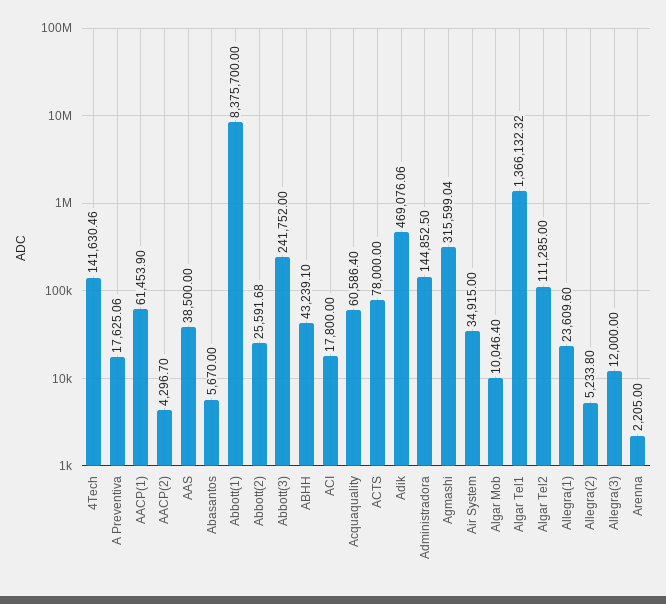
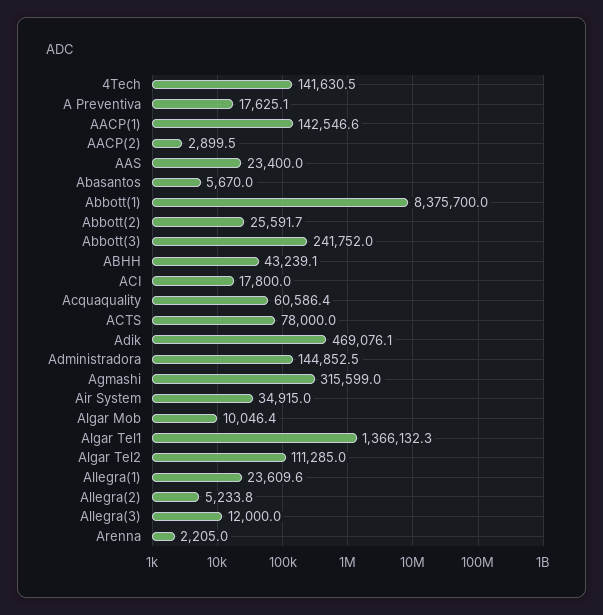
  {
    "4Tech": 141630.46,
    "A Preventiva": 17625.06,
-   "AACP(1)": 61453.9,
+   "AACP(1)": 142546.6,
-   "AACP(2)": 4296.7,
+   "AACP(2)": 2899.5,
-   "AAS": 38500,
+   "AAS": 23400,
    "Abasantos": 5670,
    "Abbott(1)": 8375700,
    "Abbott(2)": 25591.68,
    "Abbott(3)": 241752,
    "ABHH": 43239.1,
    "ACI": 17800,
    "Acquaquality": 60586.4,
    "ACTS": 78000,
    "Adik": 469076.06,
    "Administradora": 144852.5,
    "Agmashi": 315599.04,
    "Air System": 34915,
    "Algar Mob": 10046.4,
    "Algar Tel1": 1366132.32,
    "Algar Tel2": 111285,
    "Allegra(1)": 23609.6,
    "Allegra(2)": 5233.8,
    "Allegra(3)": 12000,
    "Arenna": 2205
  }

